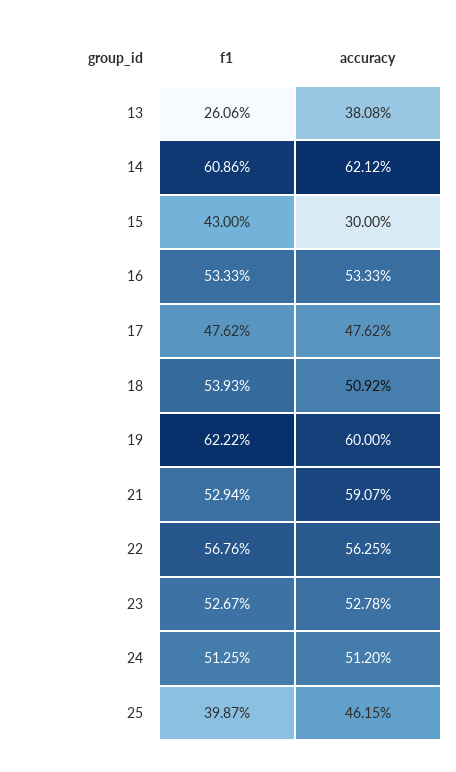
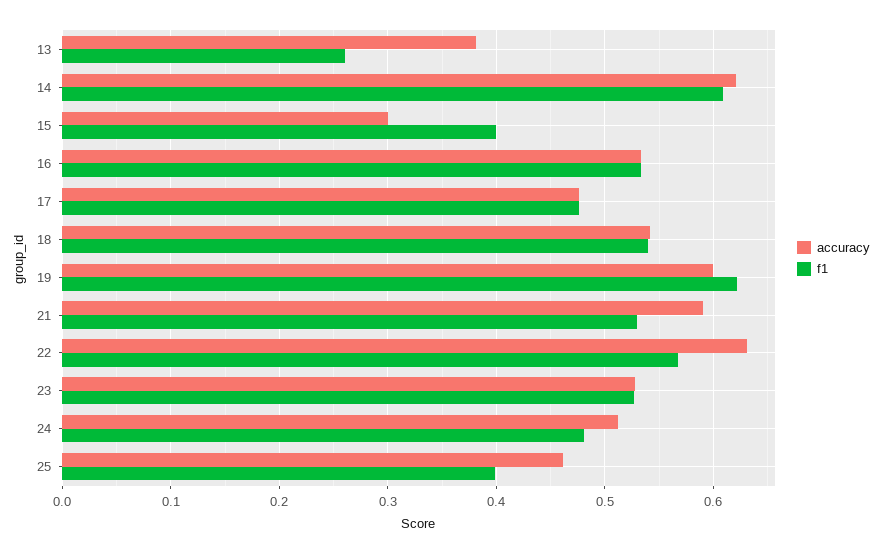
  {
    "f1": {
      "13": 0.2606,
      "14": 0.6086,
-     "15": 0.43,
+     "15": 0.4,
      "16": 0.5333,
      "17": 0.4762,
      "18": 0.5393,
      "19": 0.6222,
      "21": 0.5294,
      "22": 0.5676,
      "23": 0.5267,
-     "24": 0.5125,
+     "24": 0.48,
      "25": 0.3987
    },
    "accuracy": {
      "13": 0.3808,
      "14": 0.6212,
      "15": 0.3,
      "16": 0.5333,
      "17": 0.4762,
-     "18": 0.5092,
+     "18": 0.54,
      "19": 0.6,
      "21": 0.5907,
-     "22": 0.5625,
+     "22": 0.63,
      "23": 0.5278,
      "24": 0.512,
      "25": 0.4615
    }
  }

